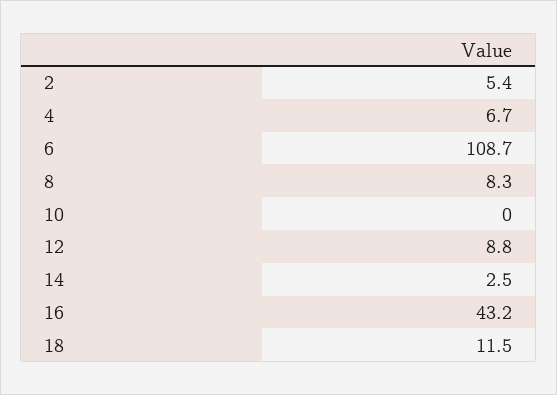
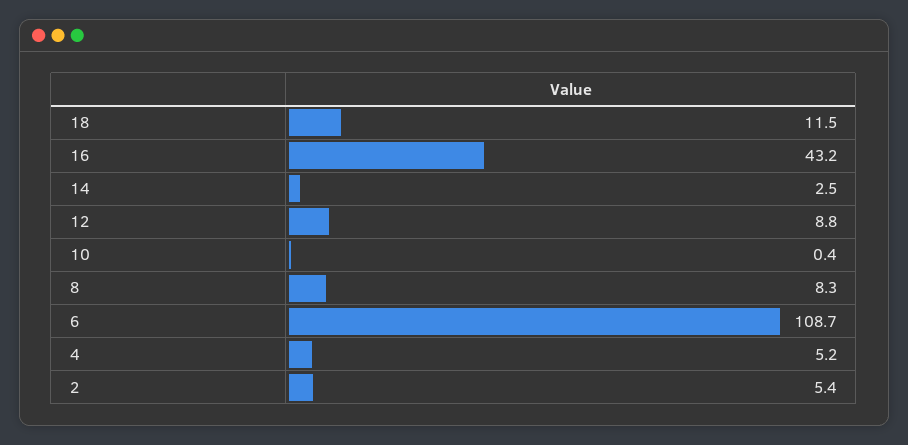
  {
    "2": 5.4,
-   "4": 6.7,
+   "4": 5.2,
    "6": 108.7,
    "8": 8.3,
-   "10": 0,
+   "10": 0.4,
    "12": 8.8,
    "14": 2.5,
    "16": 43.2,
    "18": 11.5
  }

